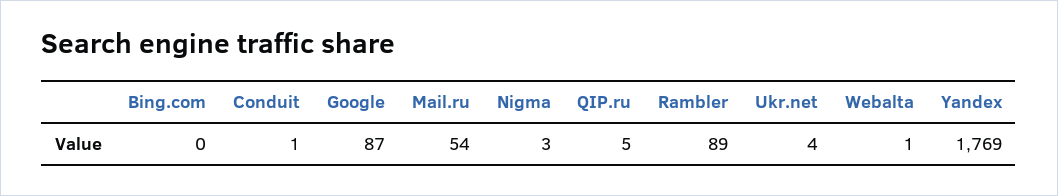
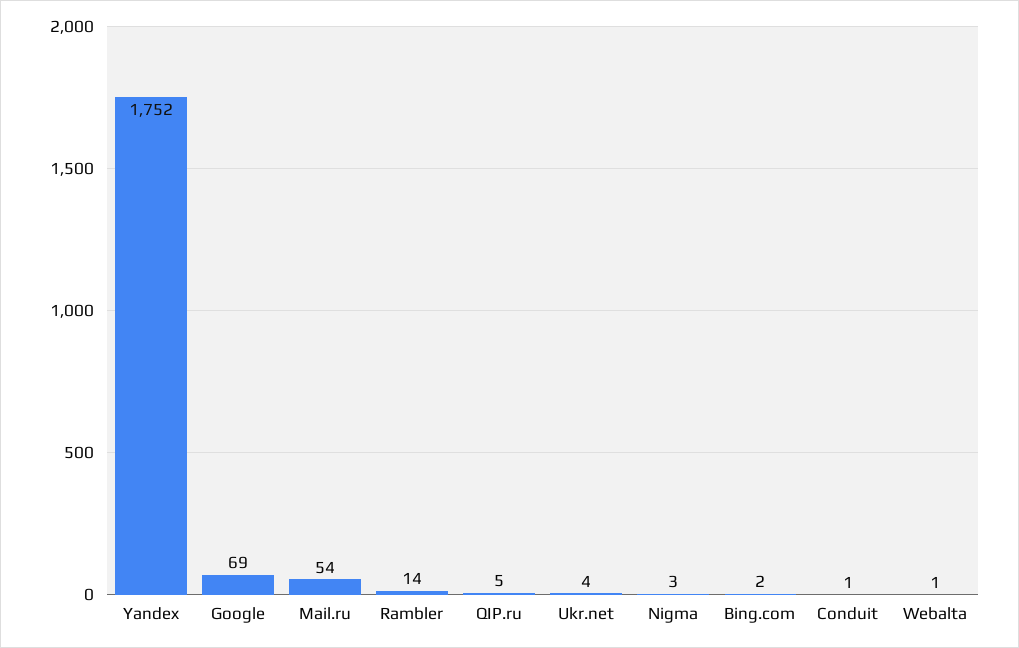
  {
-   "Bing.com": 0,
+   "Bing.com": 2,
    "Conduit": 1,
-   "Google": 87,
+   "Google": 69,
    "Mail.ru": 54,
    "Nigma": 3,
    "QIP.ru": 5,
-   "Rambler": 89,
+   "Rambler": 14,
    "Ukr.net": 4,
    "Webalta": 1,
-   "Yandex": 1769
+   "Yandex": 1752
  }

